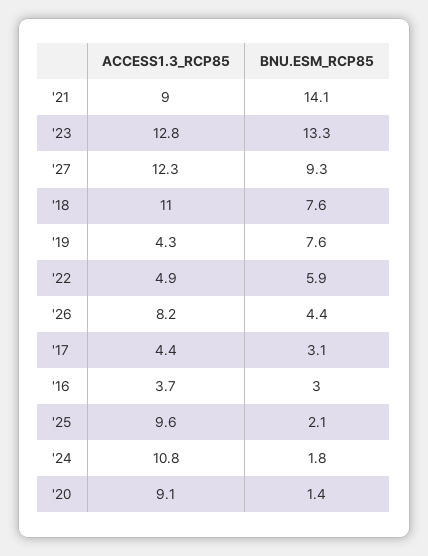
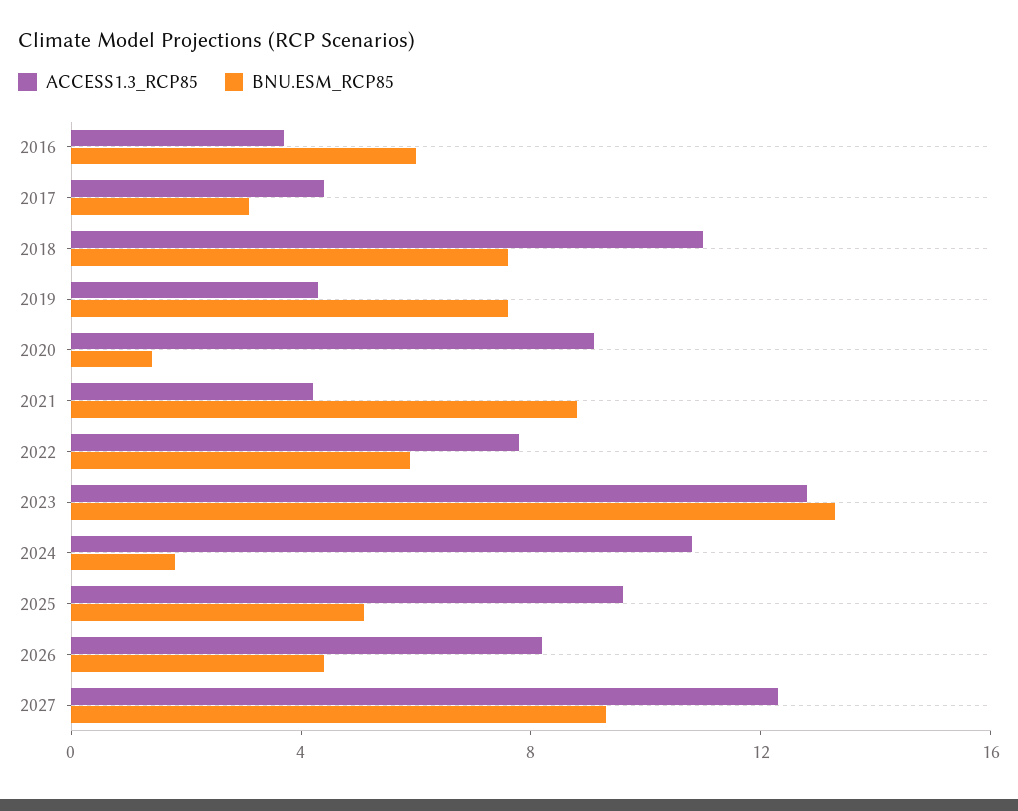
  {
    "ACCESS1.3_RCP85": {
-     "'21": 9,
+     "'21": 4,
      "'23": 12.8,
      "'27": 12.3,
      "'18": 11,
      "'19": 4.3,
-     "'22": 4.9,
+     "'22": 8,
      "'26": 8.2,
      "'17": 4.4,
      "'16": 3.7,
      "'25": 9.6,
      "'24": 10.8,
      "'20": 9.1
    },
    "BNU.ESM_RCP85": {
-     "'21": 14.1,
+     "'21": 9,
      "'23": 13.3,
      "'27": 9.3,
      "'18": 7.6,
      "'19": 7.6,
      "'22": 5.9,
      "'26": 4.4,
      "'17": 3.1,
-     "'16": 3,
+     "'16": 6,
-     "'25": 2.1,
+     "'25": 5,
      "'24": 1.8,
      "'20": 1.4
    }
  }

